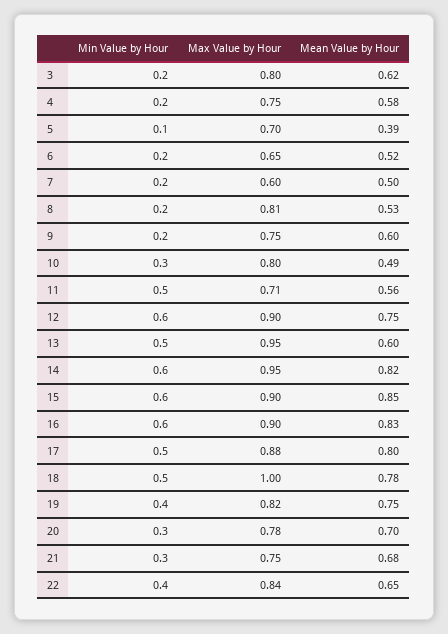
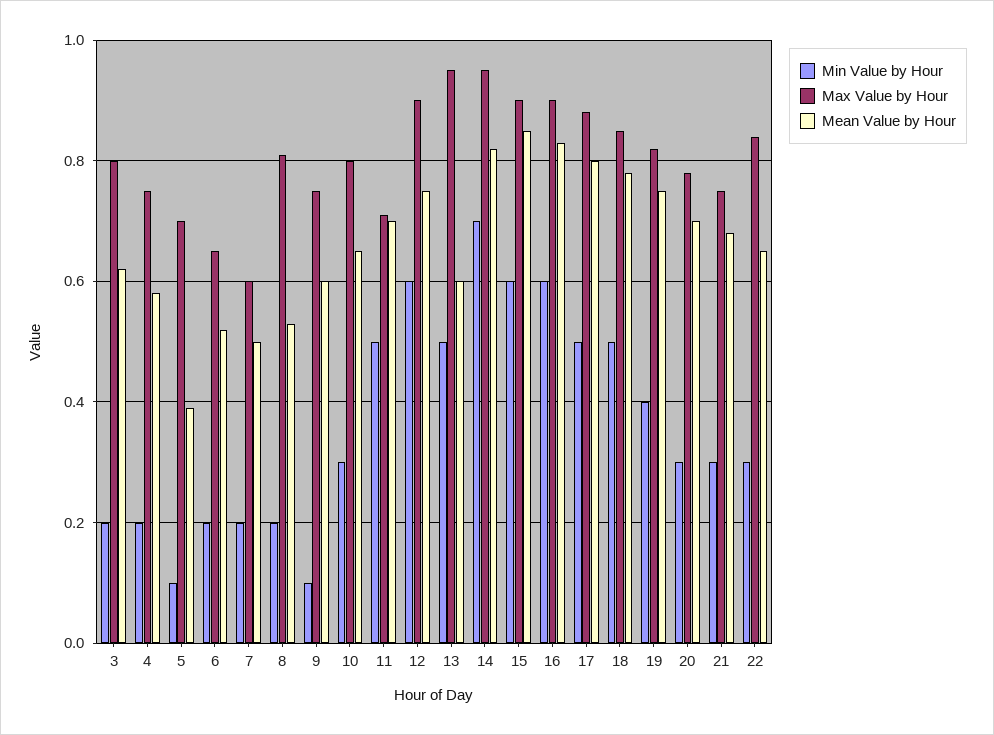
  {
    "Min Value by Hour": {
      "3": 0.2,
      "4": 0.2,
      "5": 0.1,
      "6": 0.2,
      "7": 0.2,
      "8": 0.2,
-     "9": 0.2,
+     "9": 0.1,
      "10": 0.3,
      "11": 0.5,
      "12": 0.6,
      "13": 0.5,
-     "14": 0.6,
+     "14": 0.7,
      "15": 0.6,
      "16": 0.6,
      "17": 0.5,
      "18": 0.5,
      "19": 0.4,
      "20": 0.3,
      "21": 0.3,
-     "22": 0.4
+     "22": 0.3
    },
    "Max Value by Hour": {
      "3": 0.8,
      "4": 0.75,
      "5": 0.7,
      "6": 0.65,
      "7": 0.6,
      "8": 0.81,
      "9": 0.75,
      "10": 0.8,
      "11": 0.71,
      "12": 0.9,
      "13": 0.95,
      "14": 0.95,
      "15": 0.9,
      "16": 0.9,
      "17": 0.88,
-     "18": 1,
+     "18": 0.85,
      "19": 0.82,
      "20": 0.78,
      "21": 0.75,
      "22": 0.84
    },
    "Mean Value by Hour": {
      "3": 0.62,
      "4": 0.58,
      "5": 0.39,
      "6": 0.52,
      "7": 0.5,
      "8": 0.53,
      "9": 0.6,
-     "10": 0.49,
+     "10": 0.65,
-     "11": 0.56,
+     "11": 0.7,
      "12": 0.75,
      "13": 0.6,
      "14": 0.82,
      "15": 0.85,
      "16": 0.83,
      "17": 0.8,
      "18": 0.78,
      "19": 0.75,
      "20": 0.7,
      "21": 0.68,
      "22": 0.65
    }
  }

